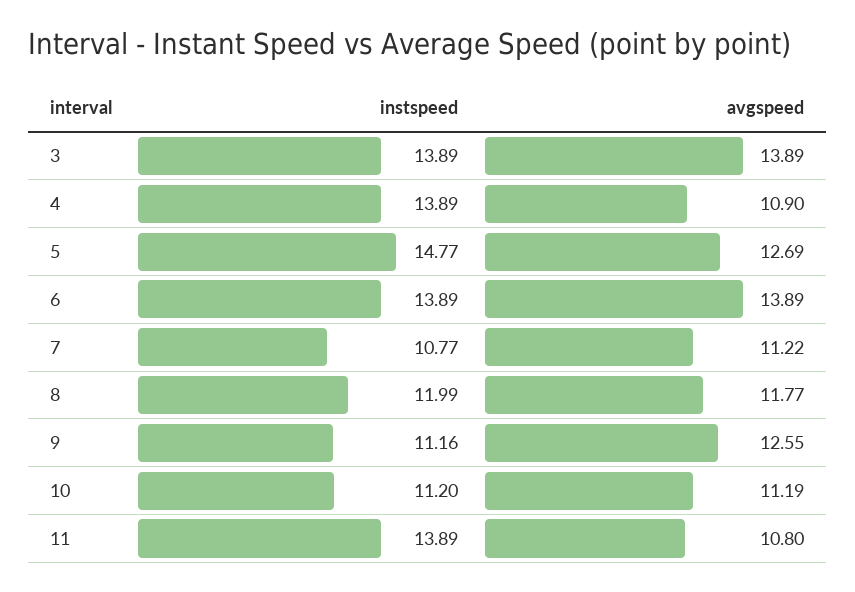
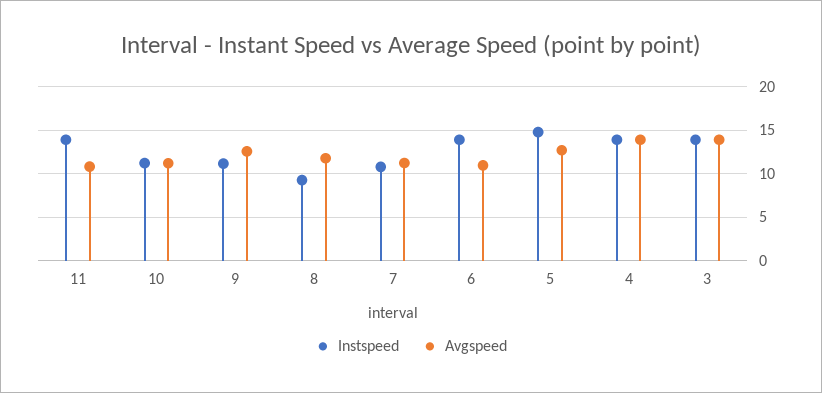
  {
    "instspeed": {
      "3": 13.89,
      "4": 13.89,
      "5": 14.77,
      "6": 13.89,
      "7": 10.77,
-     "8": 11.99,
+     "8": 9,
      "9": 11.16,
      "10": 11.2,
      "11": 13.89
    },
    "avgspeed": {
      "3": 13.89,
-     "4": 10.9,
+     "4": 14,
      "5": 12.69,
-     "6": 13.89,
+     "6": 11,
      "7": 11.22,
      "8": 11.77,
      "9": 12.55,
      "10": 11.19,
      "11": 10.8
    }
  }

